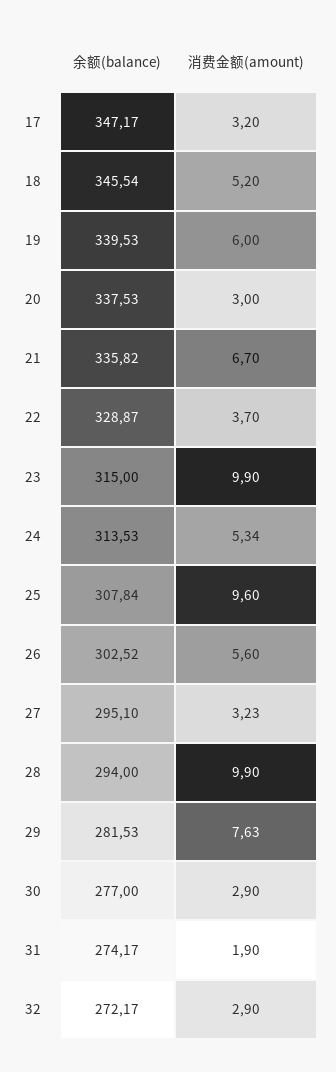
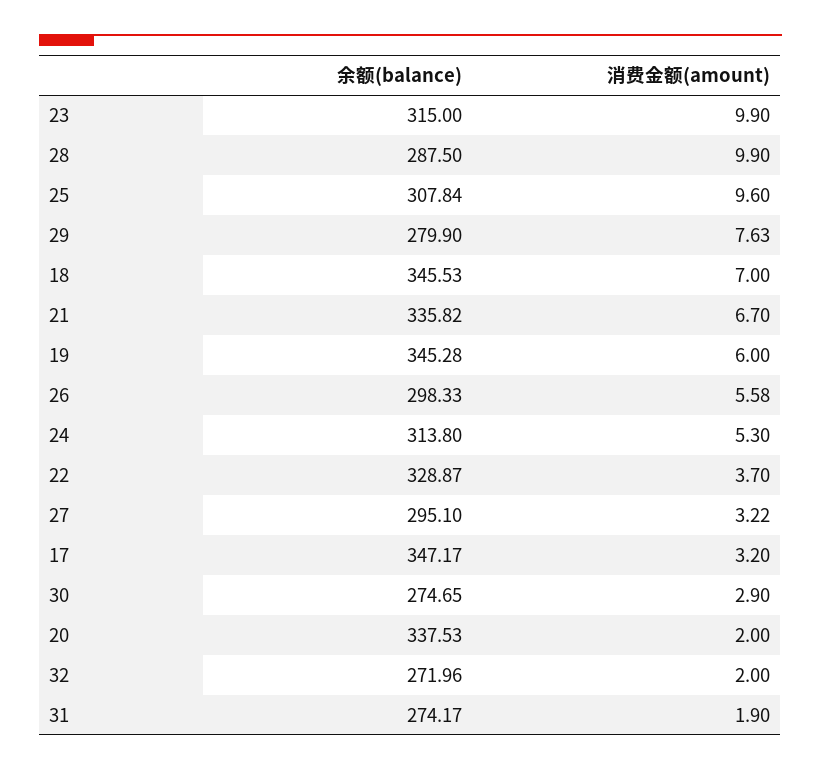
  {
    "余额(balance)": {
      "17": 347.17,
-     "18": 345.54,
+     "18": 345.53,
-     "19": 339.53,
+     "19": 345.28,
      "20": 337.53,
      "21": 335.82,
      "22": 328.87,
      "23": 315,
-     "24": 313.53,
+     "24": 313.8,
      "25": 307.84,
-     "26": 302.52,
+     "26": 298.33,
      "27": 295.1,
-     "28": 294,
+     "28": 287.5,
-     "29": 281.53,
+     "29": 279.9,
-     "30": 277,
+     "30": 274.65,
      "31": 274.17,
-     "32": 272.17
+     "32": 271.96
    },
    "消费金额(amount)": {
      "17": 3.2,
-     "18": 5.2,
+     "18": 7,
      "19": 6,
-     "20": 3,
+     "20": 2,
      "21": 6.7,
      "22": 3.7,
      "23": 9.9,
-     "24": 5.34,
+     "24": 5.3,
      "25": 9.6,
-     "26": 5.6,
+     "26": 5.58,
-     "27": 3.23,
+     "27": 3.22,
      "28": 9.9,
      "29": 7.63,
      "30": 2.9,
      "31": 1.9,
-     "32": 2.9
+     "32": 2
    }
  }

